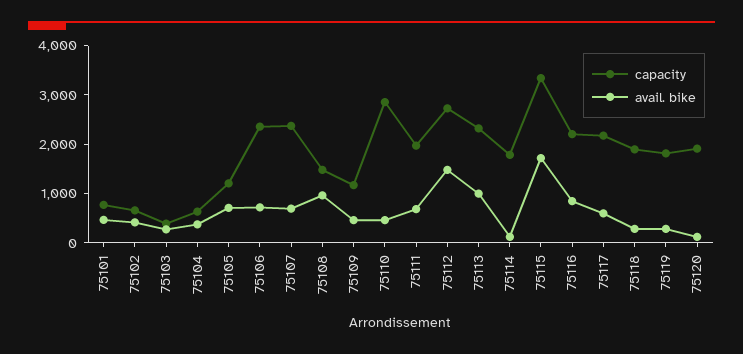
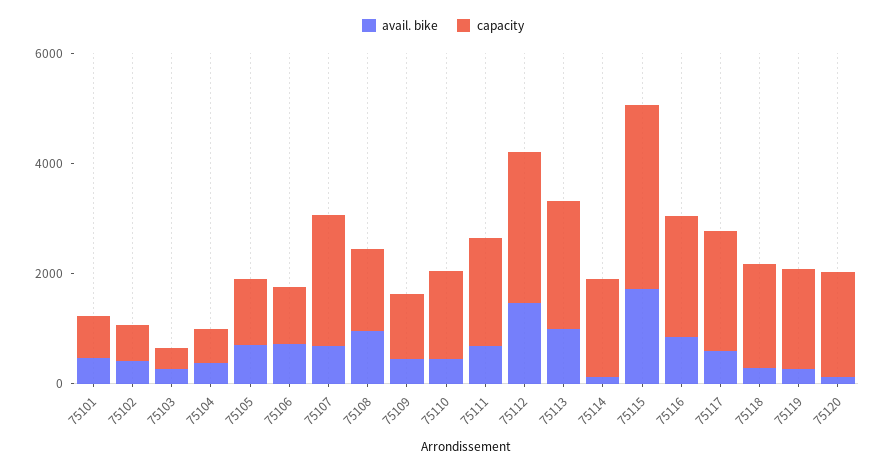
  {
    "capacity": {
      "75101": 800,
      "75102": 600,
      "75103": 400,
      "75104": 600,
      "75105": 1200,
-     "75106": 2400,
+     "75106": 1000,
      "75107": 2400,
      "75108": 1400,
      "75109": 1200,
-     "75110": 2800,
+     "75110": 1500,
      "75111": 2000,
      "75112": 2800,
      "75113": 2400,
      "75114": 1800,
      "75115": 3400,
      "75116": 2200,
      "75117": 2200,
      "75118": 1800,
      "75119": 1800,
      "75120": 2000
    },
    "avail. bike": {
      "75101": 400,
      "75102": 400,
      "75103": 200,
      "75104": 400,
      "75105": 800,
      "75106": 800,
      "75107": 600,
      "75108": 1000,
      "75109": 400,
      "75110": 400,
      "75111": 600,
      "75112": 1400,
      "75113": 1000,
      "75114": 200,
      "75115": 1800,
      "75116": 800,
      "75117": 600,
      "75118": 200,
      "75119": 200,
      "75120": 200
    }
  }

